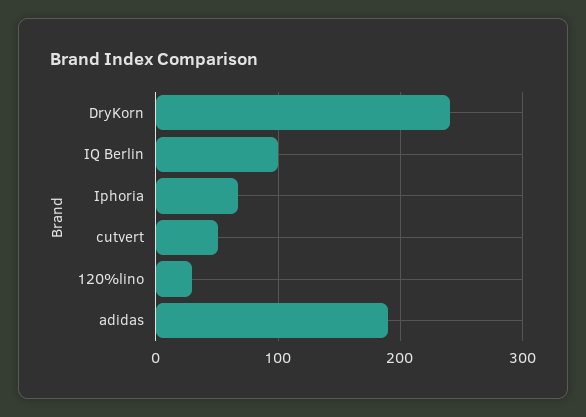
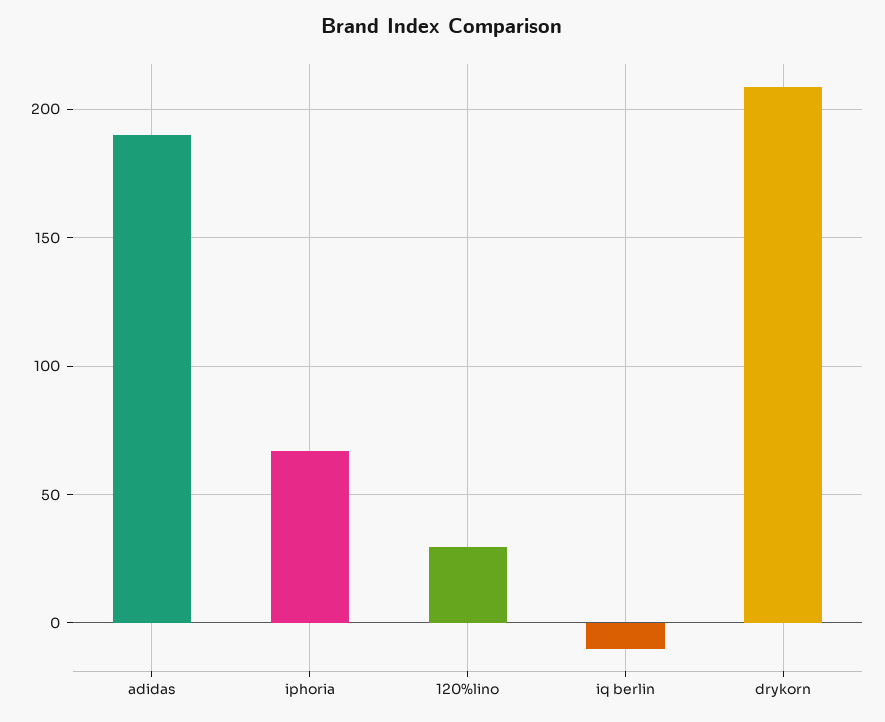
  {
-   "DryKorn": 240,
+   "DryKorn": 210,
-   "IQ Berlin": 100,
+   "IQ Berlin": -10,
    "Iphoria": 65,
-   "cutvert": 50,
    "120%lino": 30,
    "adidas": 190
  }

